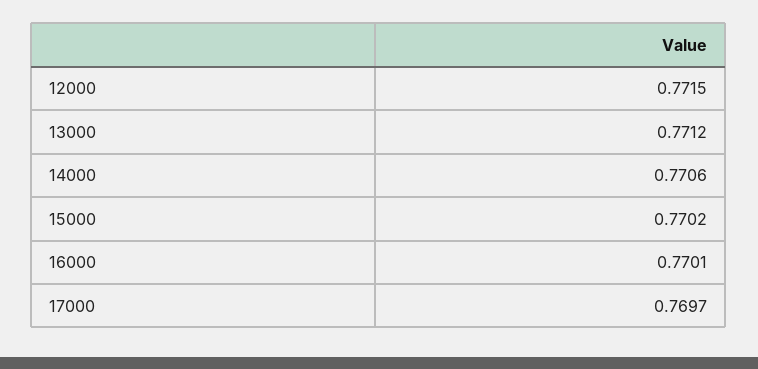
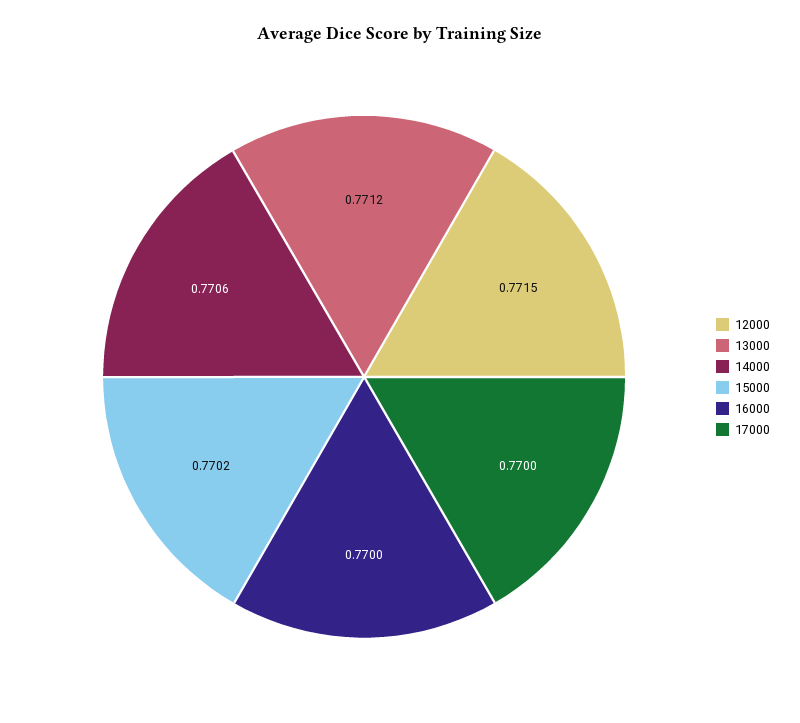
  {
    "12000": 0.7715,
    "13000": 0.7712,
    "14000": 0.7706,
    "15000": 0.7702,
-   "16000": 0.7701,
+   "16000": 0.77,
-   "17000": 0.7697
+   "17000": 0.77
  }

